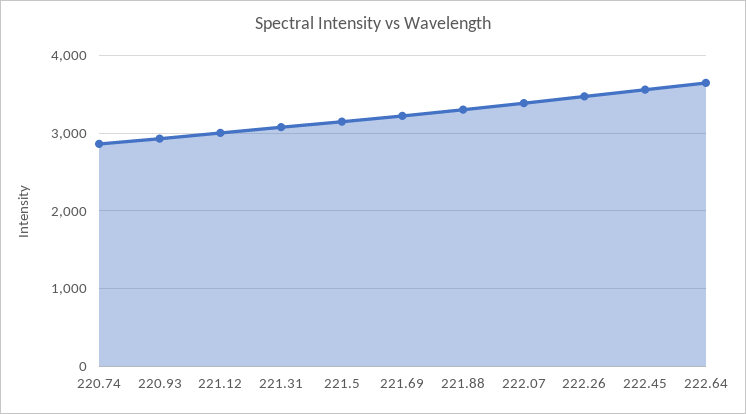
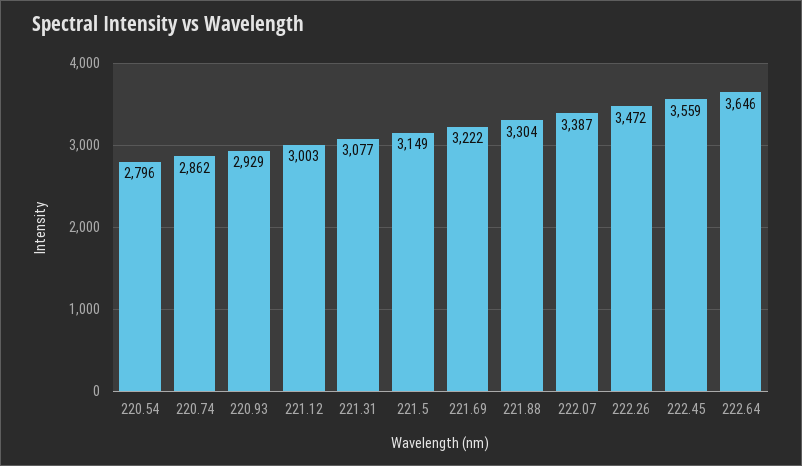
  {
    "220.74": 2862,
    "220.93": 2929,
    "221.12": 3003,
    "221.31": 3077,
    "221.5": 3149,
    "221.69": 3222,
    "221.88": 3304,
    "222.07": 3387,
    "222.26": 3472,
    "222.45": 3559,
-   "222.64": 3646
+   "222.64": 3646,
+   "220.54": 2796
  }

